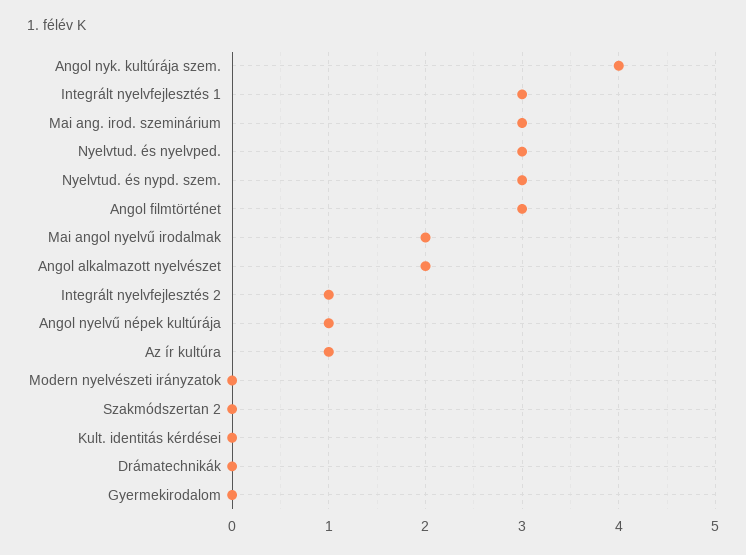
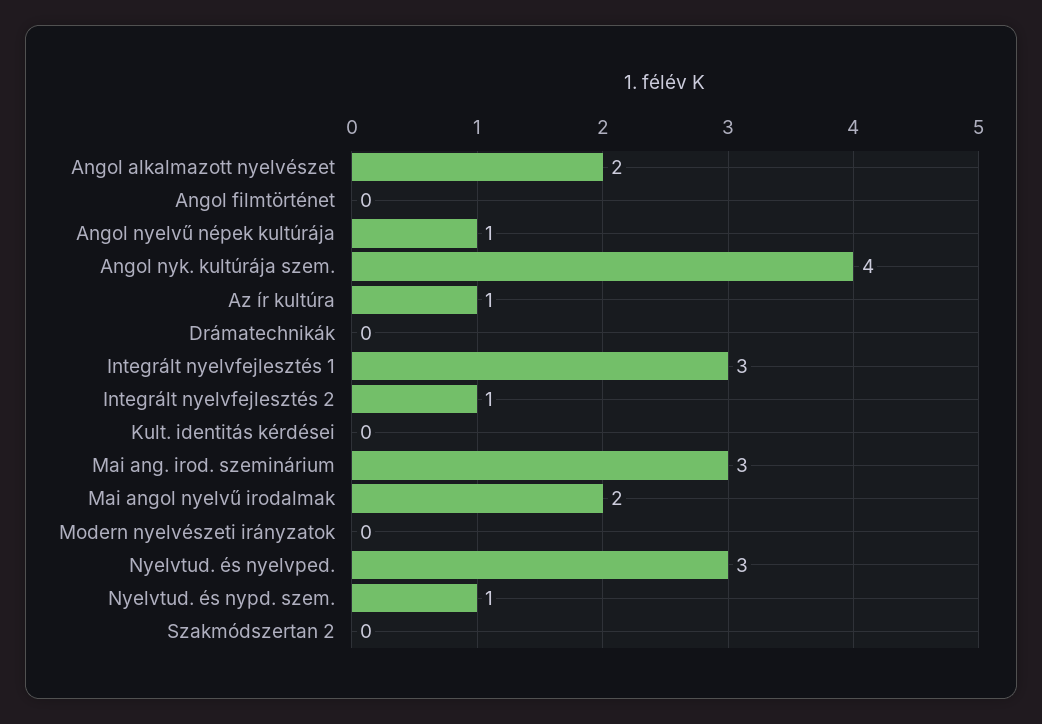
  {
    "Angol nyk. kultúrája szem.": 4,
    "Integrált nyelvfejlesztés 1": 3,
    "Mai ang. irod. szeminárium": 3,
    "Nyelvtud. és nyelvped.": 3,
-   "Nyelvtud. és nypd. szem.": 3,
+   "Nyelvtud. és nypd. szem.": 1,
-   "Angol filmtörténet": 3,
+   "Angol filmtörténet": 0,
    "Mai angol nyelvű irodalmak": 2,
    "Angol alkalmazott nyelvészet": 2,
    "Integrált nyelvfejlesztés 2": 1,
    "Angol nyelvű népek kultúrája": 1,
    "Az ír kultúra": 1,
    "Modern nyelvészeti irányzatok": 0,
    "Szakmódszertan 2": 0,
    "Kult. identitás kérdései": 0,
-   "Drámatechnikák": 0,
+   "Drámatechnikák": 0
-   "Gyermekirodalom": 0
  }

